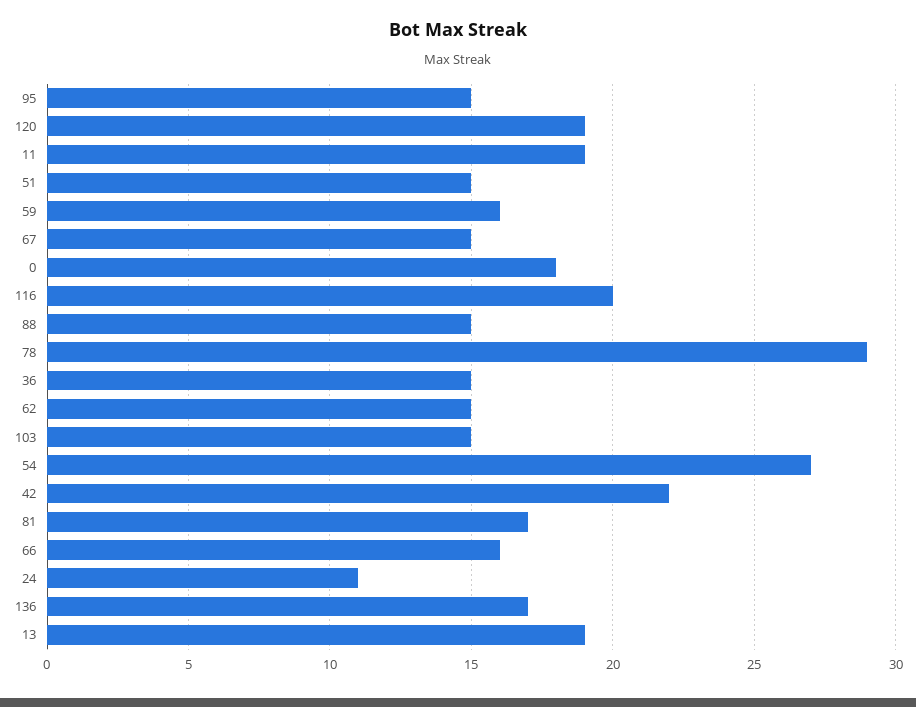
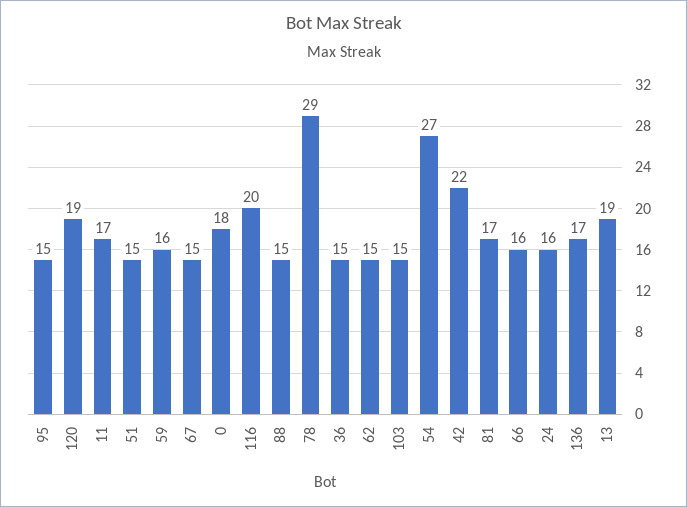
  {
    "95": 15,
    "120": 19,
-   "11": 19,
+   "11": 17,
    "51": 15,
    "59": 16,
    "67": 15,
    "0": 18,
    "116": 20,
    "88": 15,
    "78": 29,
    "36": 15,
    "62": 15,
    "103": 15,
    "54": 27,
    "42": 22,
    "81": 17,
    "66": 16,
-   "24": 11,
+   "24": 16,
    "136": 17,
    "13": 19
  }

